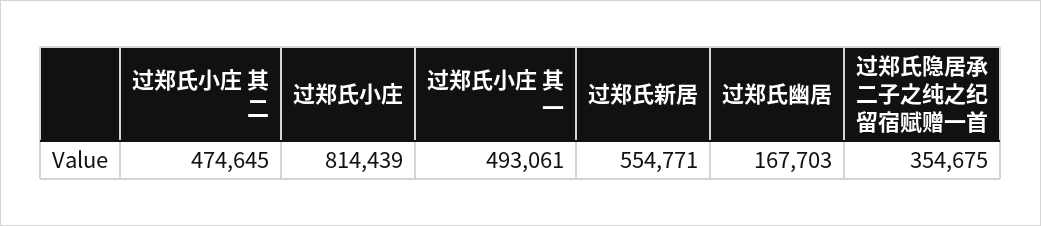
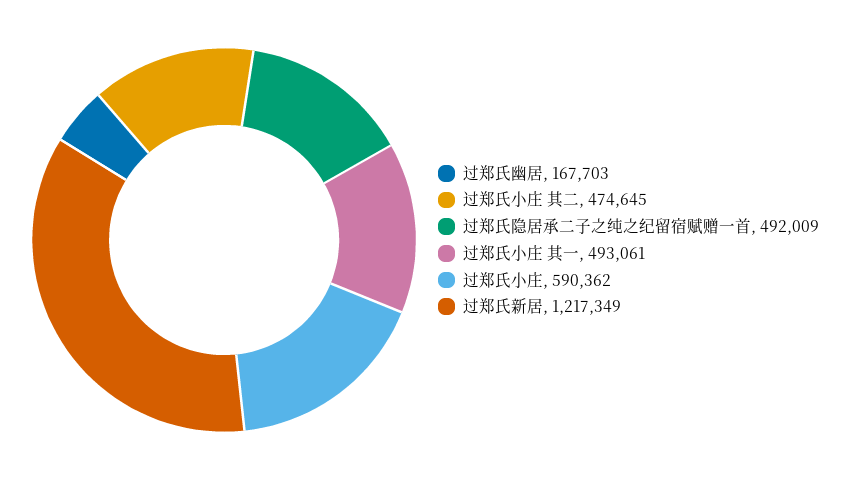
  {
    "过郑氏小庄 其二": 474645,
-   "过郑氏小庄": 814439,
+   "过郑氏小庄": 590362,
    "过郑氏小庄 其一": 493061,
-   "过郑氏新居": 554771,
+   "过郑氏新居": 1217349,
    "过郑氏幽居": 167703,
-   "过郑氏隐居承二子之纯之纪留宿赋赠一首": 354675
+   "过郑氏隐居承二子之纯之纪留宿赋赠一首": 492009
  }

